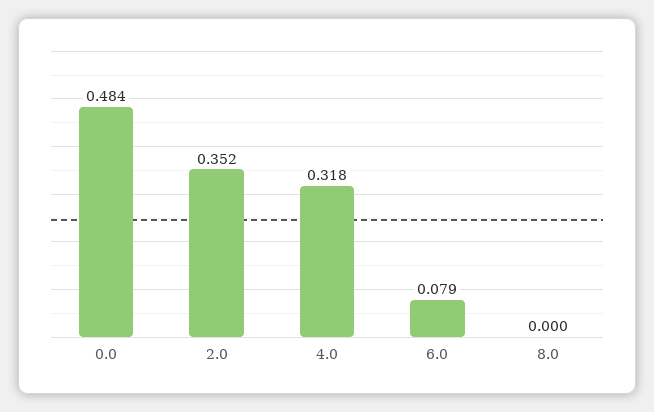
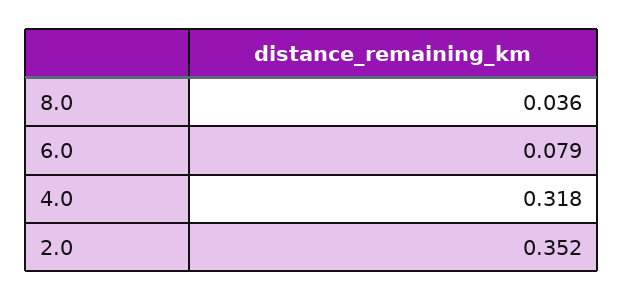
  {
-   "0.0": 0.484,
    "2.0": 0.352,
    "4.0": 0.318,
    "6.0": 0.079,
-   "8.0": 0
+   "8.0": 0.036
  }

